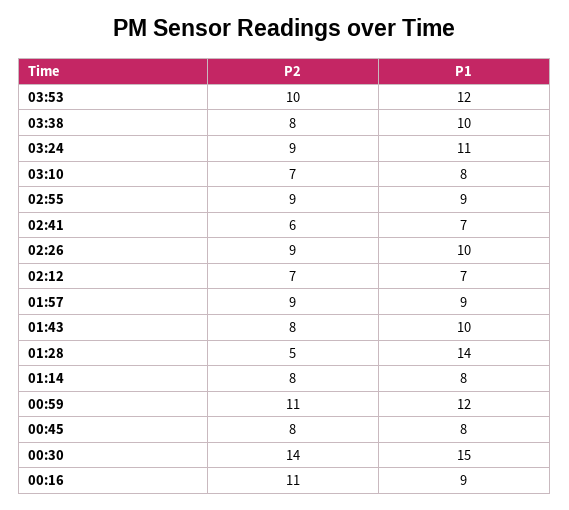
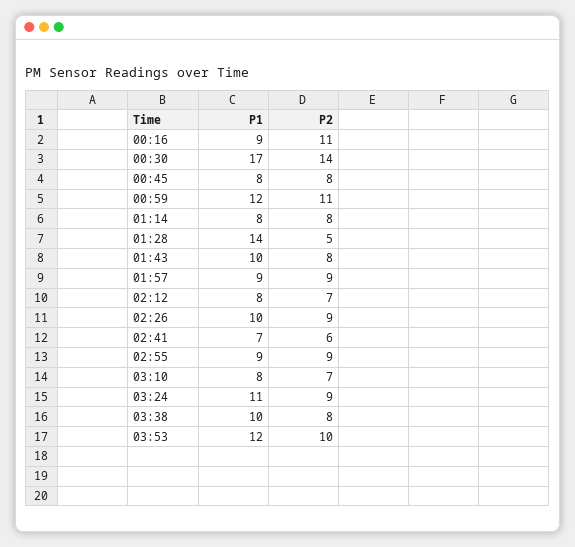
  {
    "P2": {
      "03:53": 10,
      "03:38": 8,
      "03:24": 9,
      "03:10": 7,
      "02:55": 9,
      "02:41": 6,
      "02:26": 9,
      "02:12": 7,
      "01:57": 9,
      "01:43": 8,
      "01:28": 5,
      "01:14": 8,
      "00:59": 11,
      "00:45": 8,
      "00:30": 14,
      "00:16": 11
    },
    "P1": {
      "03:53": 12,
      "03:38": 10,
      "03:24": 11,
      "03:10": 8,
      "02:55": 9,
      "02:41": 7,
      "02:26": 10,
-     "02:12": 7,
+     "02:12": 8,
      "01:57": 9,
      "01:43": 10,
      "01:28": 14,
      "01:14": 8,
      "00:59": 12,
      "00:45": 8,
-     "00:30": 15,
+     "00:30": 17,
      "00:16": 9
    }
  }

